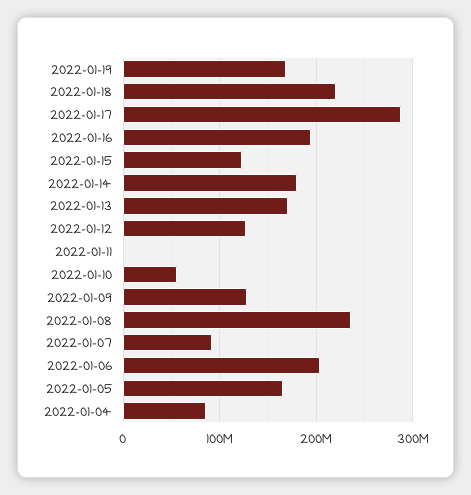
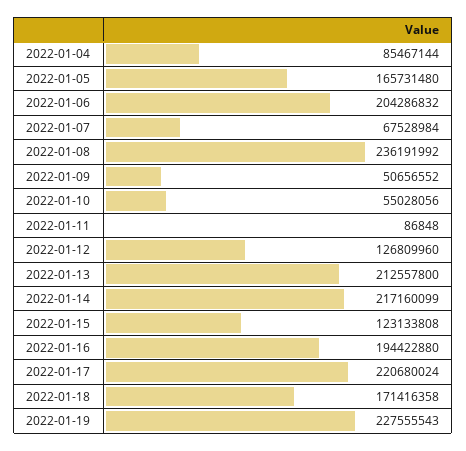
  {
-   "2022-01-19": 170000000,
+   "2022-01-19": 227555543,
-   "2022-01-18": 220000000,
+   "2022-01-18": 171416358,
-   "2022-01-17": 290000000,
+   "2022-01-17": 220680024,
    "2022-01-16": 194422880,
    "2022-01-15": 123133808,
-   "2022-01-14": 180000000,
+   "2022-01-14": 217160099,
-   "2022-01-13": 170000000,
+   "2022-01-13": 212557800,
    "2022-01-12": 126809960,
    "2022-01-11": 86848,
    "2022-01-10": 55028056,
-   "2022-01-09": 130000000,
+   "2022-01-09": 50656552,
    "2022-01-08": 236191992,
-   "2022-01-07": 90000000,
+   "2022-01-07": 67528984,
    "2022-01-06": 204286832,
    "2022-01-05": 165731480,
    "2022-01-04": 85467144
  }

